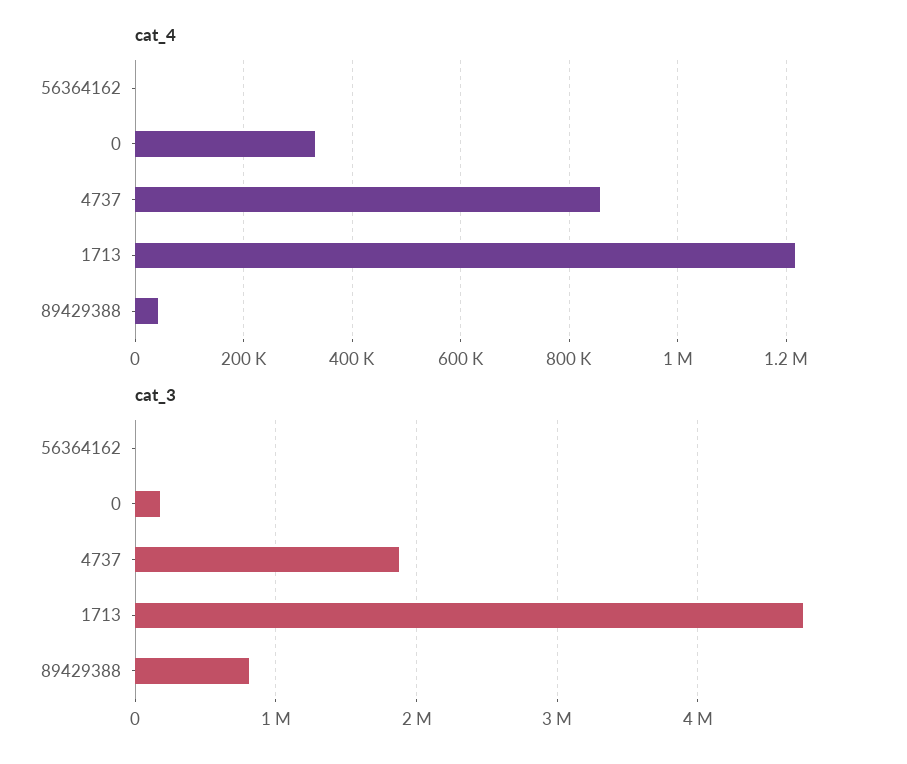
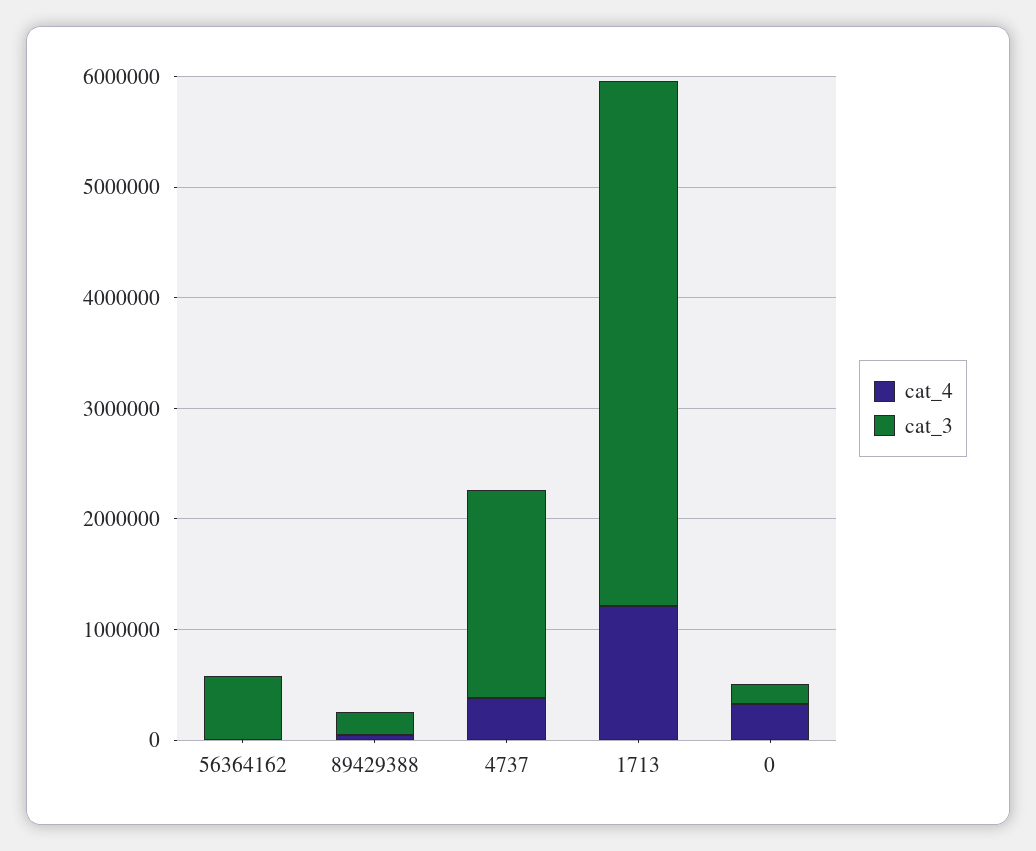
  {
    "cat_4": {
      "56364162": 0,
      "0": 340000,
-     "4737": 860000,
+     "4737": 400000,
      "1713": 1220000,
      "89429388": 40000
    },
    "cat_3": {
-     "56364162": 0,
+     "56364162": 600000,
      "0": 200000,
      "4737": 1900000,
      "1713": 4700000,
-     "89429388": 800000
+     "89429388": 200000
    }
  }

